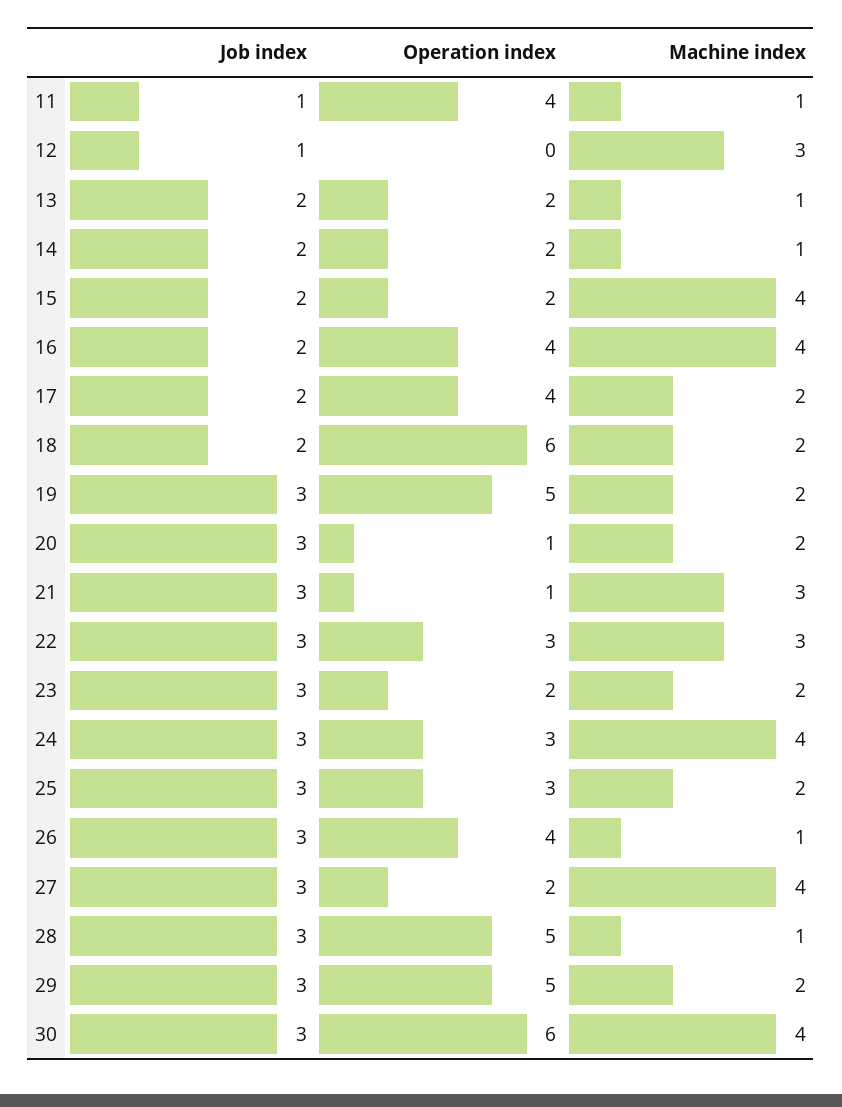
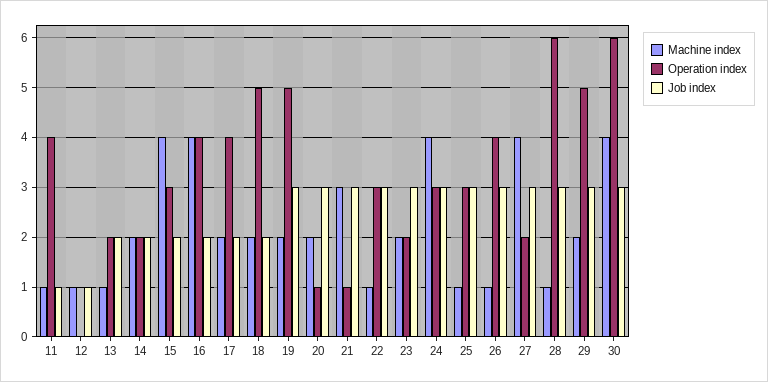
  {
    "Job index": {
      "11": 1,
      "12": 1,
      "13": 2,
      "14": 2,
      "15": 2,
      "16": 2,
      "17": 2,
      "18": 2,
      "19": 3,
      "20": 3,
      "21": 3,
      "22": 3,
      "23": 3,
      "24": 3,
      "25": 3,
      "26": 3,
      "27": 3,
      "28": 3,
      "29": 3,
      "30": 3
    },
    "Operation index": {
      "11": 4,
      "12": 0,
      "13": 2,
      "14": 2,
-     "15": 2,
+     "15": 3,
      "16": 4,
      "17": 4,
-     "18": 6,
+     "18": 5,
      "19": 5,
      "20": 1,
      "21": 1,
      "22": 3,
      "23": 2,
      "24": 3,
      "25": 3,
      "26": 4,
      "27": 2,
-     "28": 5,
+     "28": 6,
      "29": 5,
      "30": 6
    },
    "Machine index": {
      "11": 1,
-     "12": 3,
+     "12": 1,
      "13": 1,
-     "14": 1,
+     "14": 2,
      "15": 4,
      "16": 4,
      "17": 2,
      "18": 2,
      "19": 2,
      "20": 2,
      "21": 3,
-     "22": 3,
+     "22": 1,
      "23": 2,
      "24": 4,
-     "25": 2,
+     "25": 1,
      "26": 1,
      "27": 4,
      "28": 1,
      "29": 2,
      "30": 4
    }
  }

